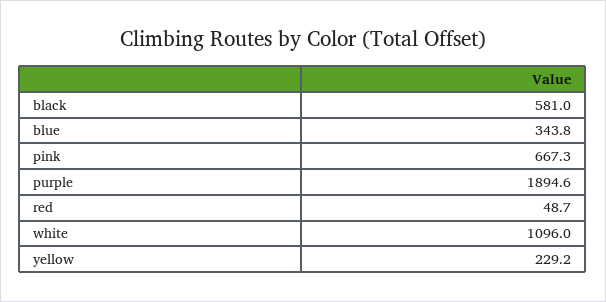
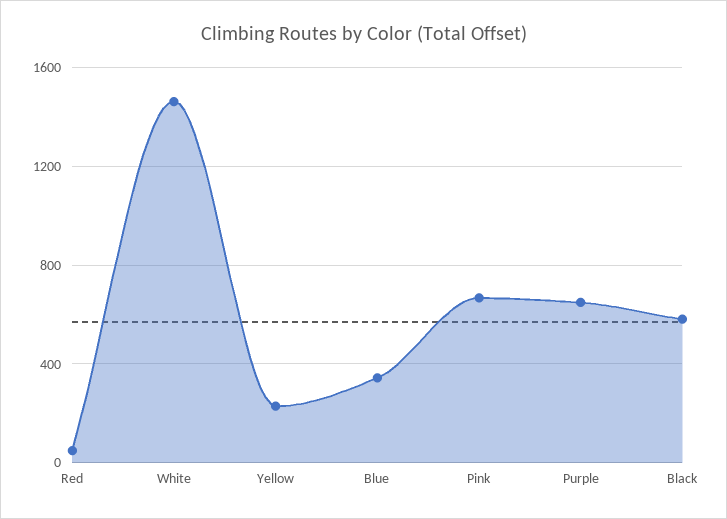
  {
    "black": 581,
    "blue": 343.8,
    "pink": 667.3,
-   "purple": 1894.6,
+   "purple": 650,
    "red": 48.7,
-   "white": 1096,
+   "white": 1450,
    "yellow": 229.2
  }

